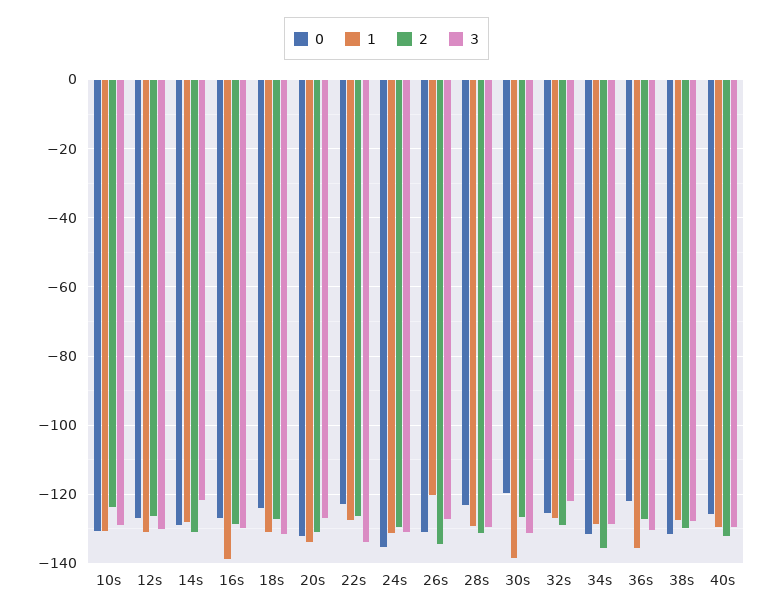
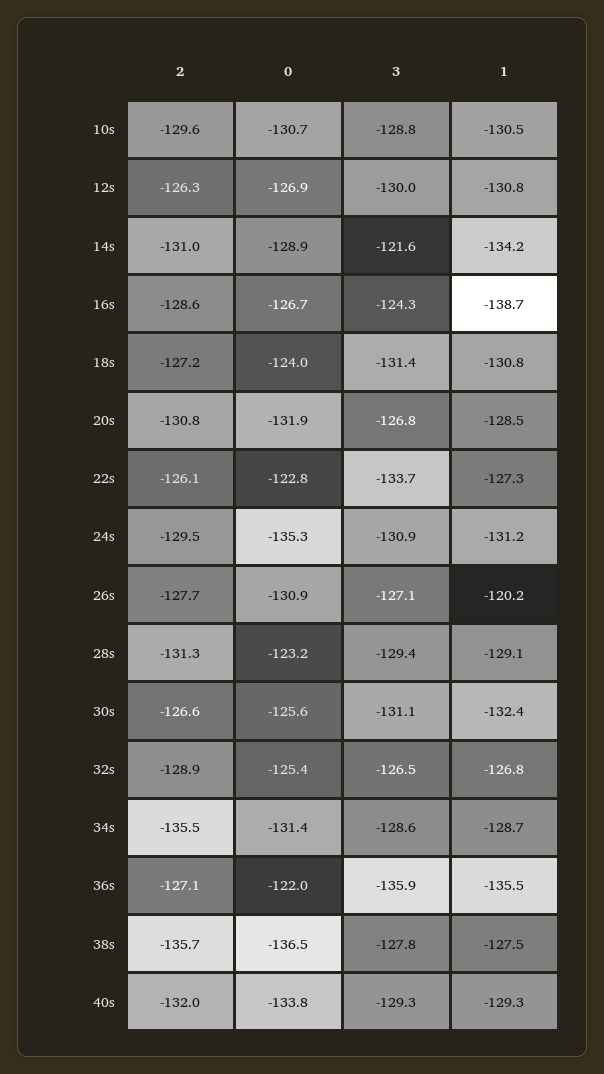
  {
    "0": {
      "10s": -130.7,
      "12s": -126.9,
      "14s": -128.9,
      "16s": -126.7,
      "18s": -124,
      "20s": -131.9,
      "22s": -122.8,
      "24s": -135.3,
      "26s": -130.9,
      "28s": -123.2,
-     "30s": -120,
+     "30s": -125.6,
      "32s": -125.4,
      "34s": -131.4,
      "36s": -122,
-     "38s": -132,
+     "38s": -136.5,
-     "40s": -126
+     "40s": -133.8
    },
    "1": {
      "10s": -130.5,
      "12s": -130.8,
-     "14s": -128,
+     "14s": -134.2,
      "16s": -138.7,
      "18s": -130.8,
-     "20s": -134,
+     "20s": -128.5,
      "22s": -127.3,
      "24s": -131.2,
      "26s": -120.2,
      "28s": -129.1,
-     "30s": -138,
+     "30s": -132.4,
      "32s": -126.8,
      "34s": -128.7,
      "36s": -135.5,
      "38s": -127.5,
      "40s": -129.3
    },
    "2": {
-     "10s": -124,
+     "10s": -129.6,
      "12s": -126.3,
      "14s": -131,
      "16s": -128.6,
      "18s": -127.2,
      "20s": -130.8,
      "22s": -126.1,
      "24s": -129.5,
-     "26s": -134,
+     "26s": -127.7,
      "28s": -131.3,
      "30s": -126.6,
      "32s": -128.9,
      "34s": -135.5,
      "36s": -127.1,
-     "38s": -130,
+     "38s": -135.7,
      "40s": -132
    },
    "3": {
      "10s": -128.8,
      "12s": -130,
      "14s": -121.6,
-     "16s": -130,
+     "16s": -124.3,
      "18s": -131.4,
      "20s": -126.8,
      "22s": -133.7,
      "24s": -130.9,
      "26s": -127.1,
      "28s": -129.4,
      "30s": -131.1,
-     "32s": -122,
+     "32s": -126.5,
      "34s": -128.6,
-     "36s": -130,
+     "36s": -135.9,
      "38s": -127.8,
      "40s": -129.3
    }
  }

